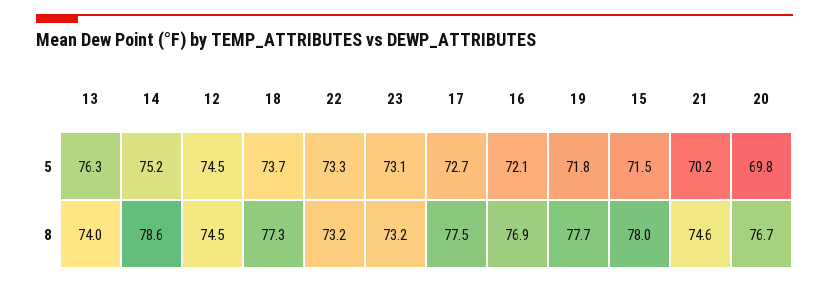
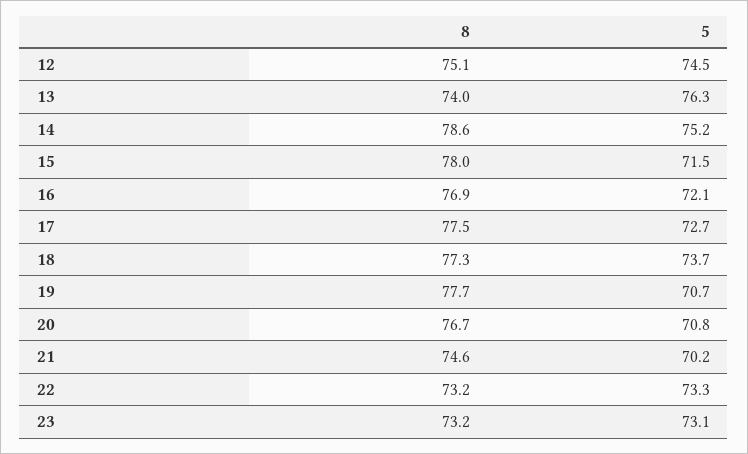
  {
    "13": {
      "5": 76.3,
      "8": 74
    },
    "14": {
      "5": 75.2,
      "8": 78.6
    },
    "12": {
      "5": 74.5,
-     "8": 74.5
+     "8": 75.1
    },
    "18": {
      "5": 73.7,
      "8": 77.3
    },
    "22": {
      "5": 73.3,
      "8": 73.2
    },
    "23": {
      "5": 73.1,
      "8": 73.2
    },
    "17": {
      "5": 72.7,
      "8": 77.5
    },
    "16": {
      "5": 72.1,
      "8": 76.9
    },
    "19": {
-     "5": 71.8,
+     "5": 70.7,
      "8": 77.7
    },
    "15": {
      "5": 71.5,
      "8": 78
    },
    "21": {
      "5": 70.2,
      "8": 74.6
    },
    "20": {
-     "5": 69.8,
+     "5": 70.8,
      "8": 76.7
    }
  }

